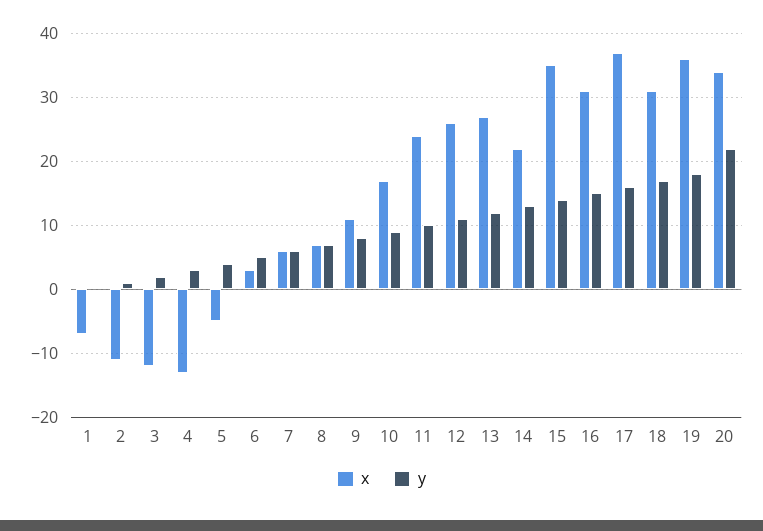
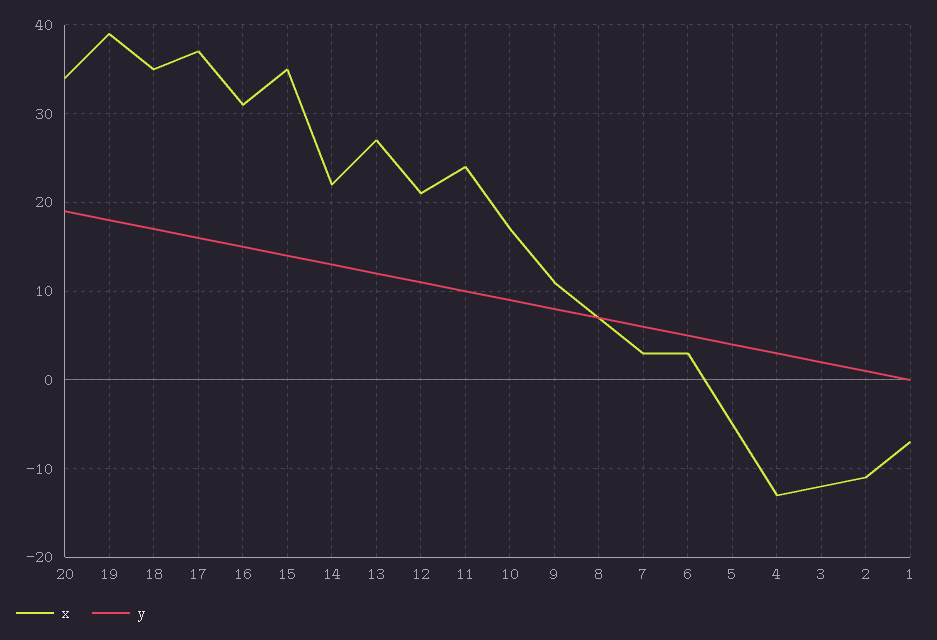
  {
    "x": {
      "1": -7,
      "2": -11,
      "3": -12,
      "4": -13,
      "5": -5,
      "6": 3,
-     "7": 6,
+     "7": 3,
      "8": 7,
      "9": 11,
      "10": 17,
      "11": 24,
-     "12": 26,
+     "12": 21,
      "13": 27,
      "14": 22,
      "15": 35,
      "16": 31,
      "17": 37,
-     "18": 31,
+     "18": 35,
-     "19": 36,
+     "19": 39,
      "20": 34
    },
    "y": {
      "1": 0,
      "2": 1,
      "3": 2,
      "4": 3,
      "5": 4,
      "6": 5,
      "7": 6,
      "8": 7,
      "9": 8,
      "10": 9,
      "11": 10,
      "12": 11,
      "13": 12,
      "14": 13,
      "15": 14,
      "16": 15,
      "17": 16,
      "18": 17,
      "19": 18,
-     "20": 22
+     "20": 19
    }
  }

